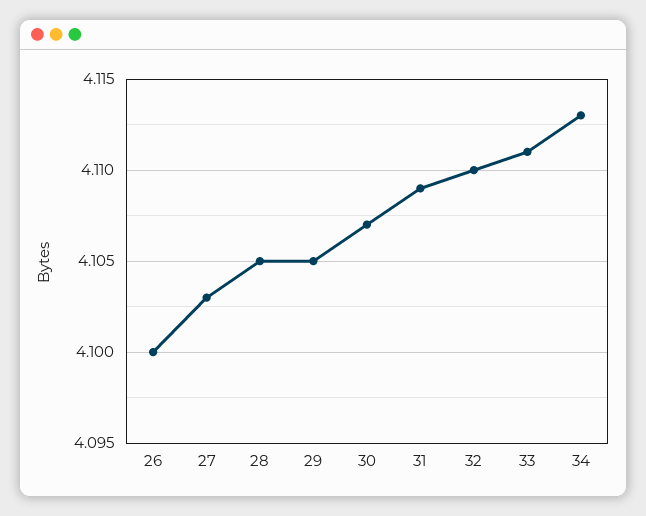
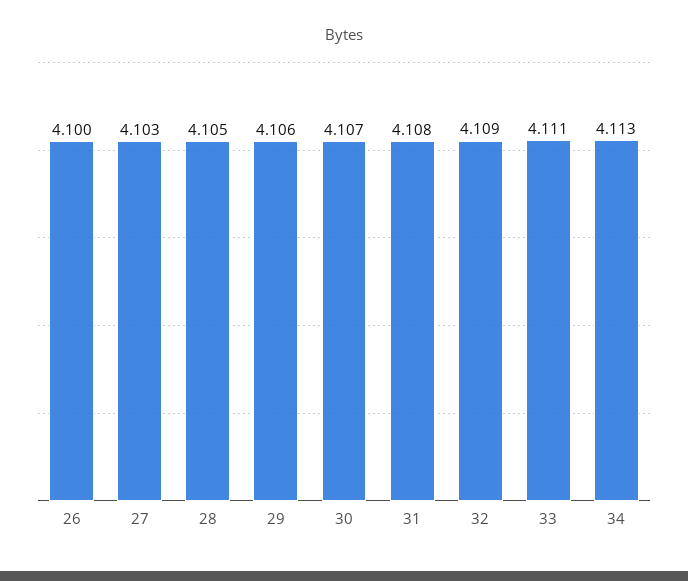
  {
    "26": 4.1,
    "27": 4.103,
    "28": 4.105,
-   "29": 4.105,
+   "29": 4.106,
    "30": 4.107,
-   "31": 4.109,
+   "31": 4.108,
-   "32": 4.11,
+   "32": 4.109,
    "33": 4.111,
    "34": 4.113
  }

